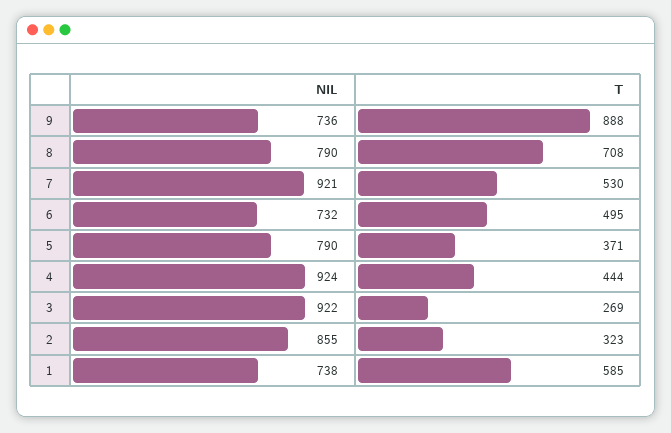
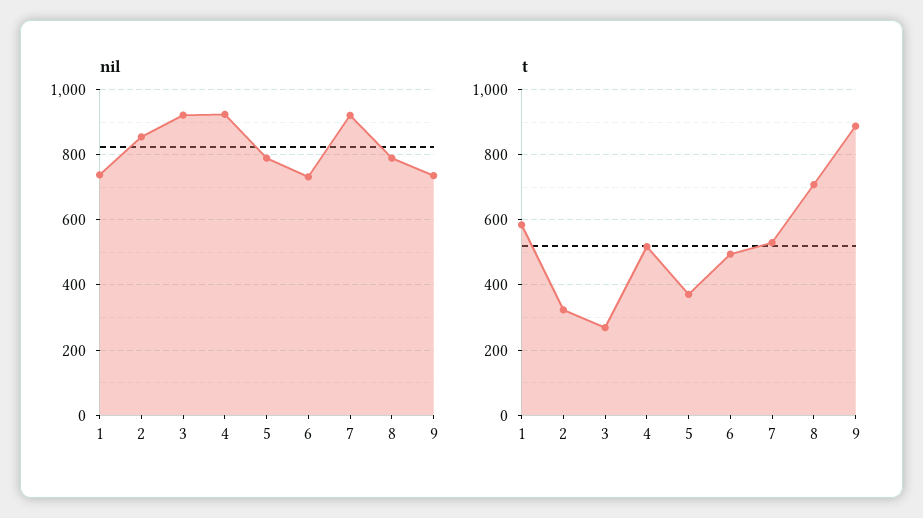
  {
    "NIL": {
      "9": 736,
      "8": 790,
      "7": 921,
      "6": 732,
      "5": 790,
      "4": 924,
      "3": 922,
      "2": 855,
      "1": 738
    },
    "T": {
      "9": 888,
      "8": 708,
      "7": 530,
      "6": 495,
      "5": 371,
-     "4": 444,
+     "4": 520,
      "3": 269,
      "2": 323,
      "1": 585
    }
  }

